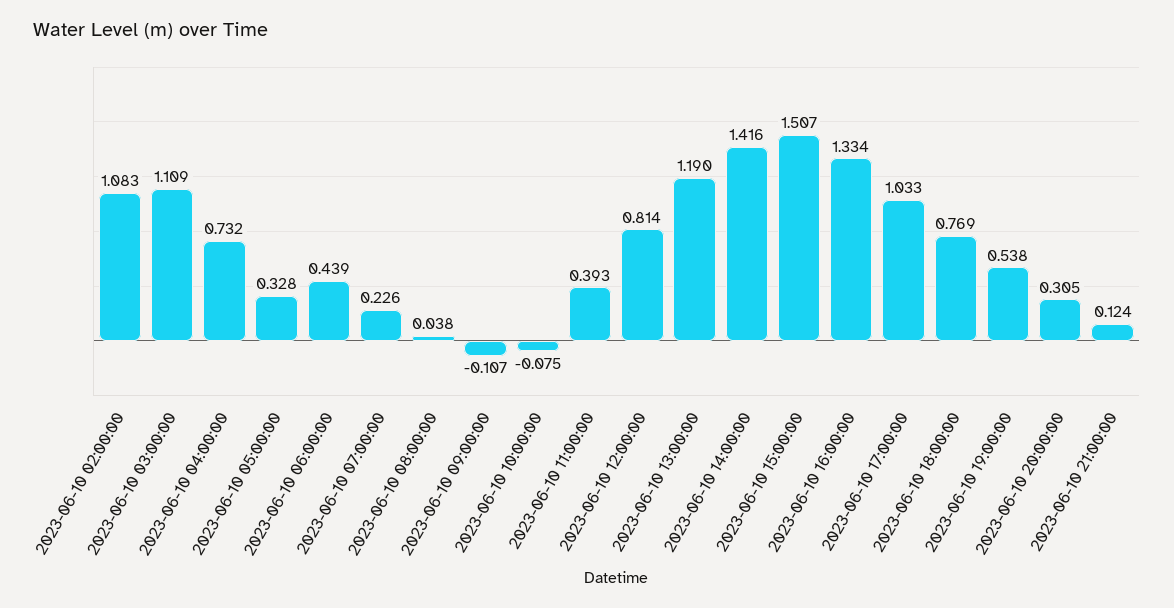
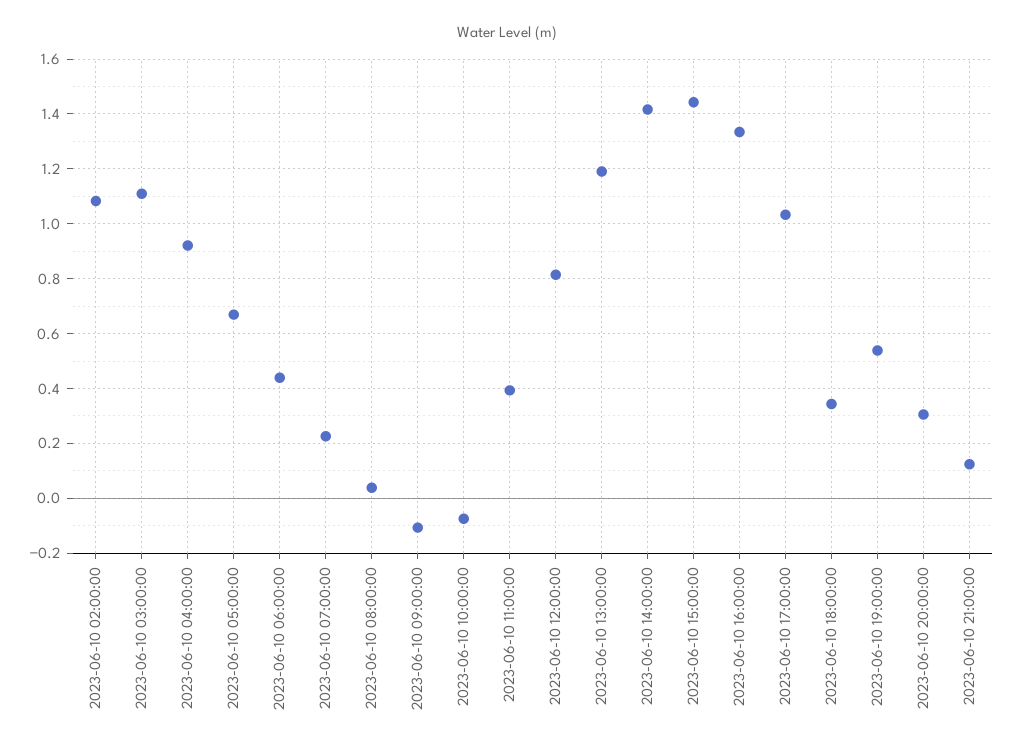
  {
    "2023-06-10 02:00:00": 1.083,
    "2023-06-10 03:00:00": 1.109,
-   "2023-06-10 04:00:00": 0.732,
+   "2023-06-10 04:00:00": 0.925,
-   "2023-06-10 05:00:00": 0.328,
+   "2023-06-10 05:00:00": 0.675,
    "2023-06-10 06:00:00": 0.439,
    "2023-06-10 07:00:00": 0.226,
    "2023-06-10 08:00:00": 0.038,
    "2023-06-10 09:00:00": -0.107,
    "2023-06-10 10:00:00": -0.075,
    "2023-06-10 11:00:00": 0.393,
    "2023-06-10 12:00:00": 0.814,
    "2023-06-10 13:00:00": 1.19,
    "2023-06-10 14:00:00": 1.416,
-   "2023-06-10 15:00:00": 1.507,
+   "2023-06-10 15:00:00": 1.45,
    "2023-06-10 16:00:00": 1.334,
    "2023-06-10 17:00:00": 1.033,
-   "2023-06-10 18:00:00": 0.769,
+   "2023-06-10 18:00:00": 0.35,
    "2023-06-10 19:00:00": 0.538,
    "2023-06-10 20:00:00": 0.305,
    "2023-06-10 21:00:00": 0.124
  }

